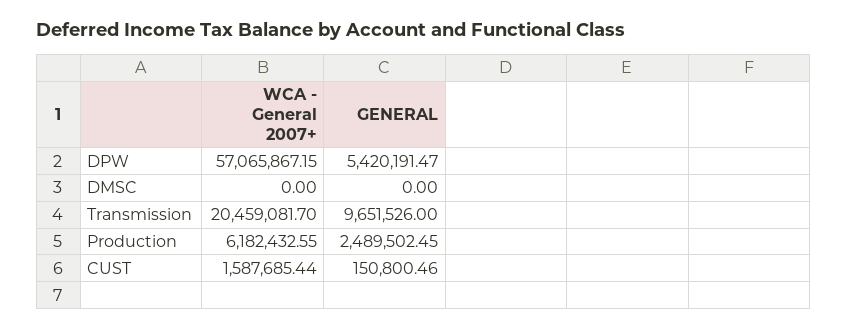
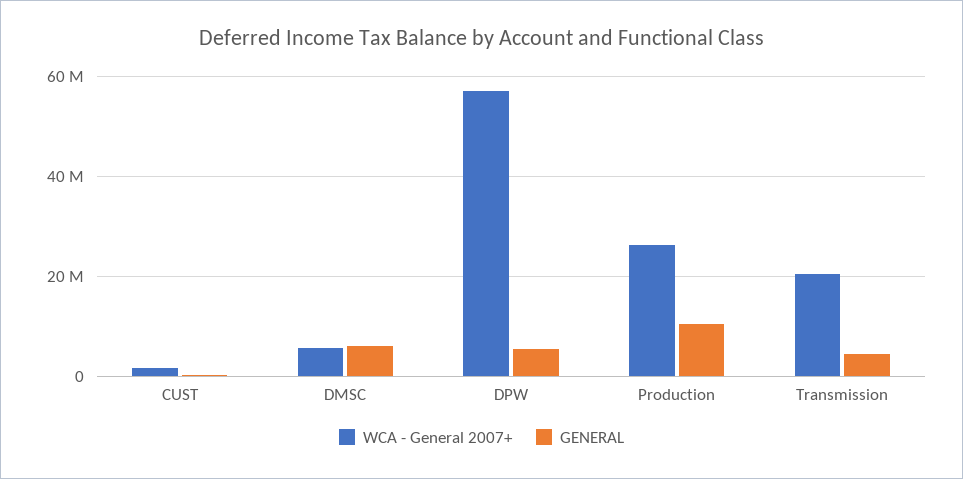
  {
    "WCA - General 2007+": {
      "DPW": 57065867.15,
-     "DMSC": 0,
+     "DMSC": 6000000,
      "Transmission": 20459081.7,
-     "Production": 6182432.55,
+     "Production": 26000000,
      "CUST": 1587685.44
    },
    "GENERAL": {
      "DPW": 5420191.47,
-     "DMSC": 0,
+     "DMSC": 6000000,
-     "Transmission": 9651526,
+     "Transmission": 4000000,
-     "Production": 2489502.45,
+     "Production": 10000000,
      "CUST": 150800.46
    }
  }

